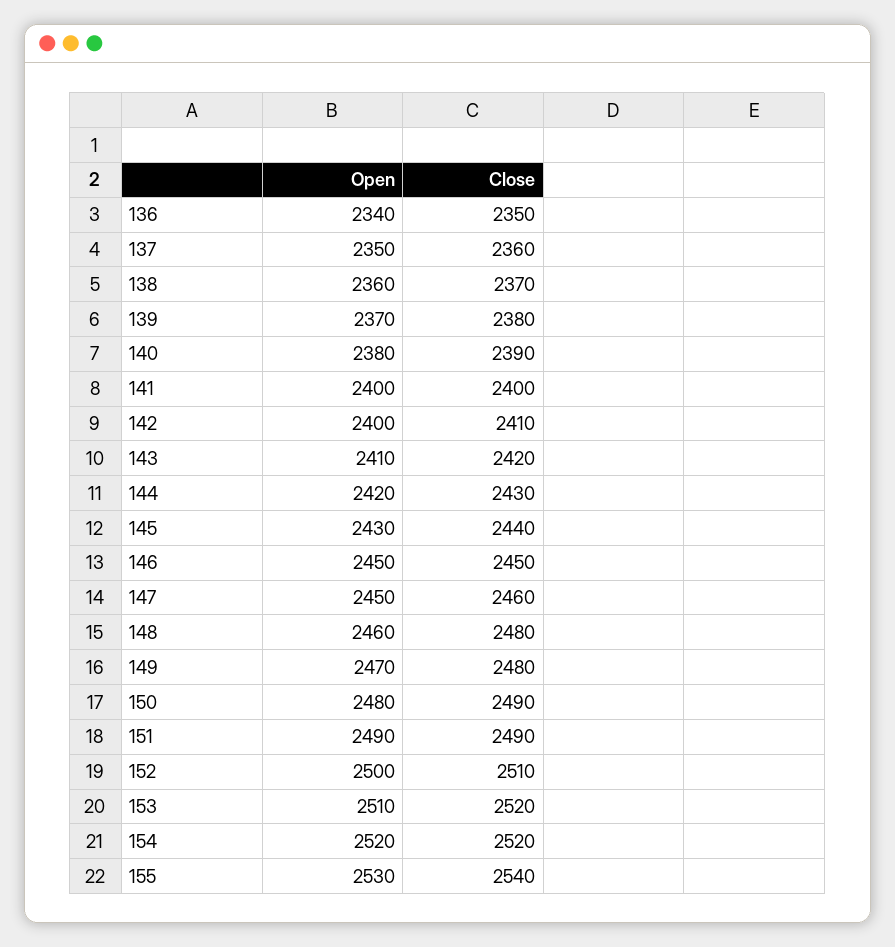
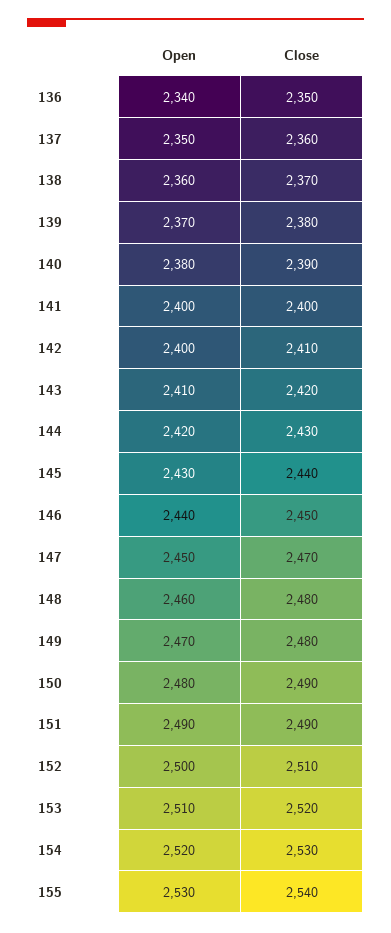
  {
    "Open": {
      "136": 2340,
      "137": 2350,
      "138": 2360,
      "139": 2370,
      "140": 2380,
      "141": 2400,
      "142": 2400,
      "143": 2410,
      "144": 2420,
      "145": 2430,
-     "146": 2450,
+     "146": 2440,
      "147": 2450,
      "148": 2460,
      "149": 2470,
      "150": 2480,
      "151": 2490,
      "152": 2500,
      "153": 2510,
      "154": 2520,
      "155": 2530
    },
    "Close": {
      "136": 2350,
      "137": 2360,
      "138": 2370,
      "139": 2380,
      "140": 2390,
      "141": 2400,
      "142": 2410,
      "143": 2420,
      "144": 2430,
      "145": 2440,
      "146": 2450,
-     "147": 2460,
+     "147": 2470,
      "148": 2480,
      "149": 2480,
      "150": 2490,
      "151": 2490,
      "152": 2510,
      "153": 2520,
-     "154": 2520,
+     "154": 2530,
      "155": 2540
    }
  }

